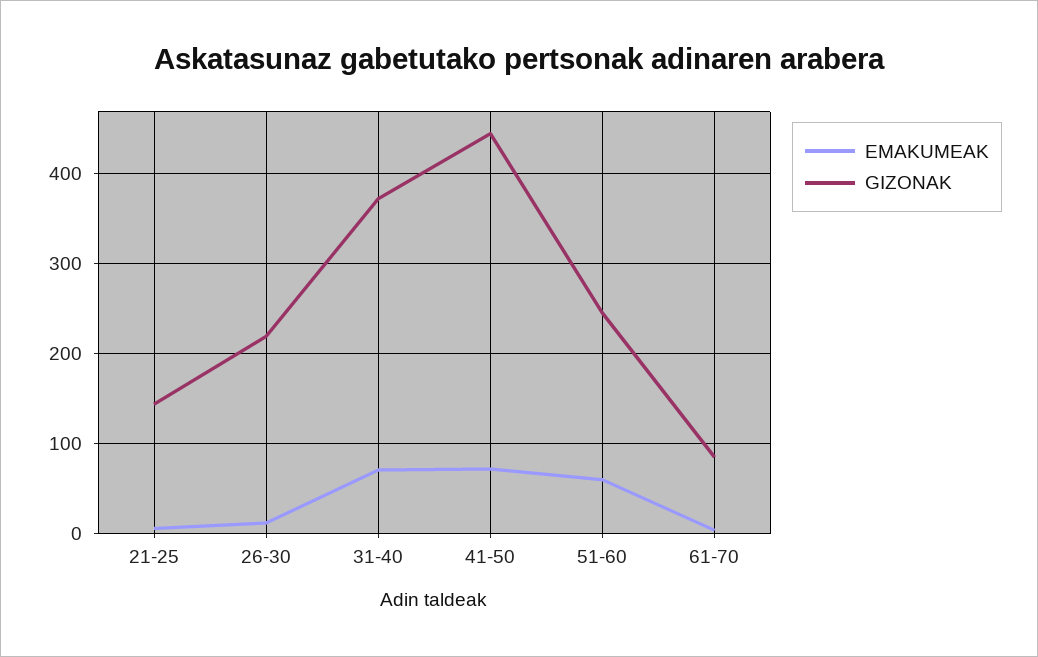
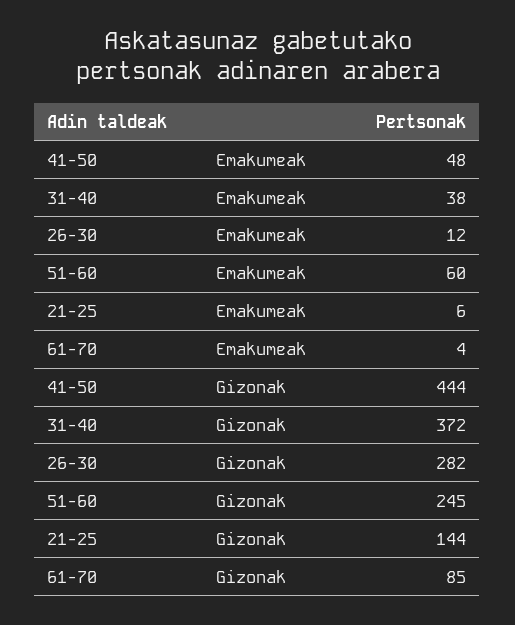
  {
    "EMAKUMEAK": {
      "21-25": 6,
      "26-30": 12,
-     "31-40": 70,
+     "31-40": 38,
-     "41-50": 70,
+     "41-50": 48,
      "51-60": 60,
      "61-70": 4
    },
    "GIZONAK": {
      "21-25": 144,
-     "26-30": 220,
+     "26-30": 282,
      "31-40": 372,
      "41-50": 444,
      "51-60": 245,
      "61-70": 85
    }
  }

